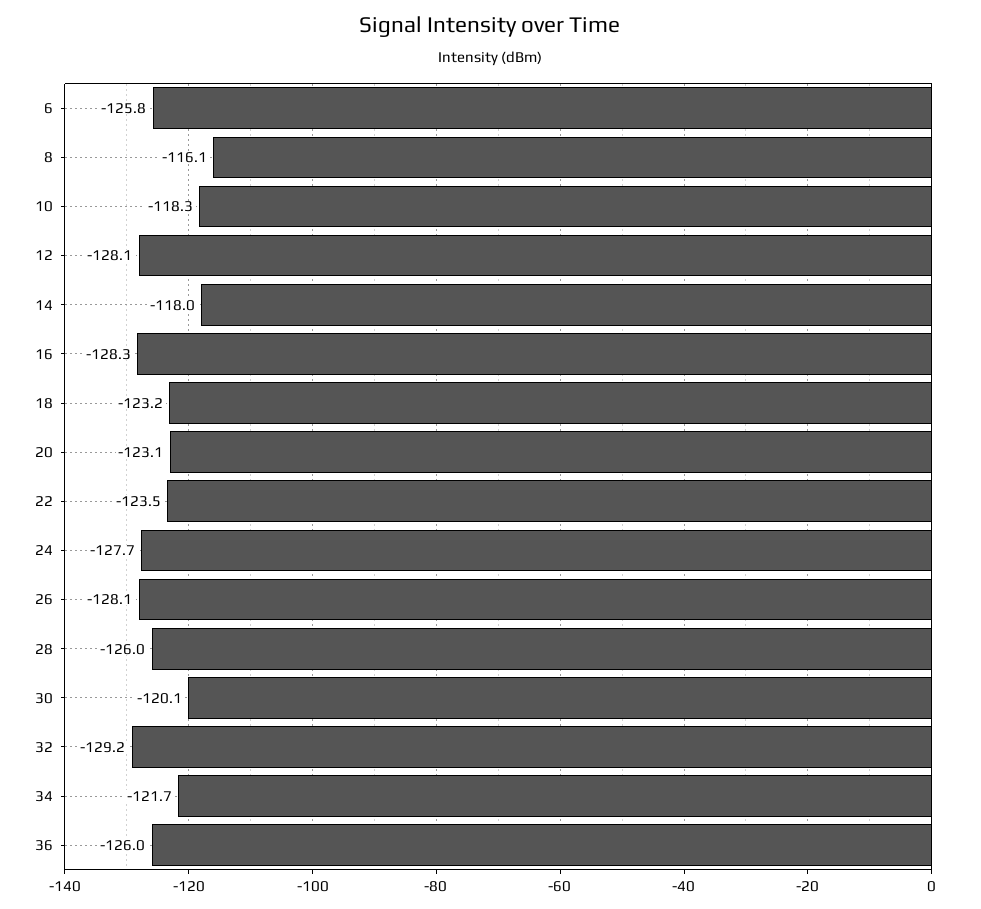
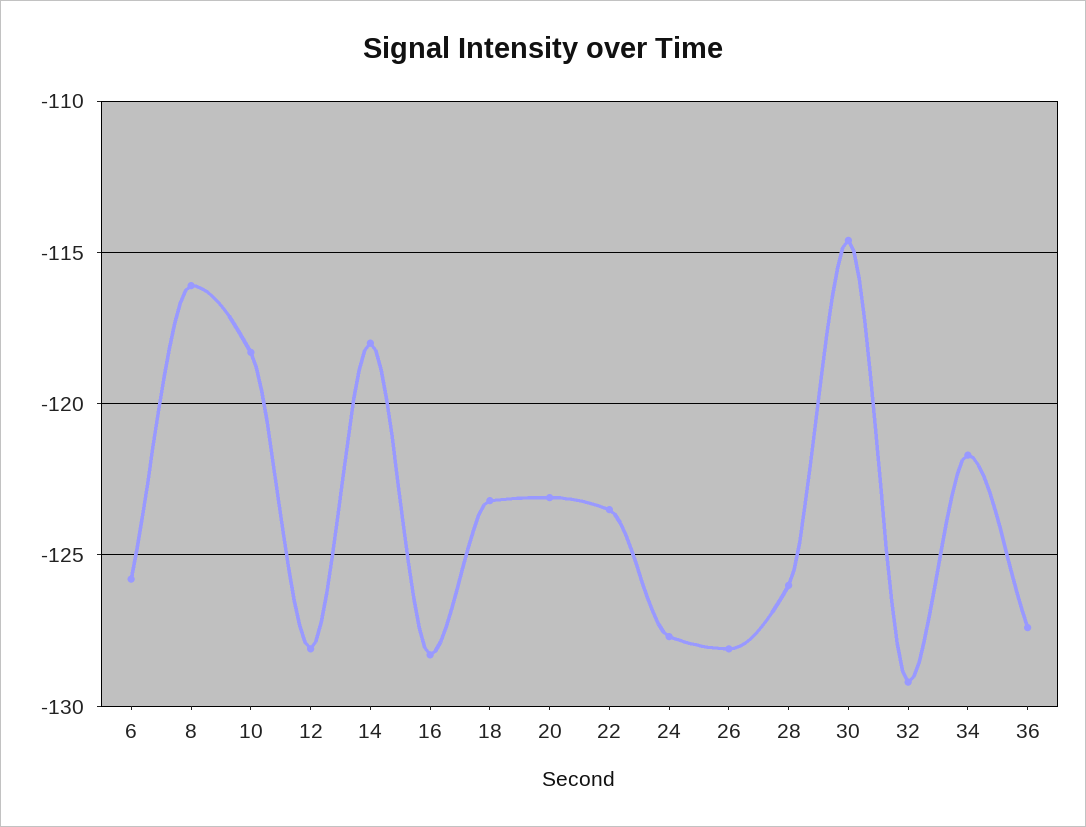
  {
    "6": -125.8,
    "8": -116.1,
    "10": -118.3,
    "12": -128.1,
    "14": -118,
    "16": -128.3,
    "18": -123.2,
    "20": -123.1,
    "22": -123.5,
    "24": -127.7,
    "26": -128.1,
    "28": -126,
-   "30": -120.1,
+   "30": -114.5,
    "32": -129.2,
    "34": -121.7,
-   "36": -126
+   "36": -127.5
  }

